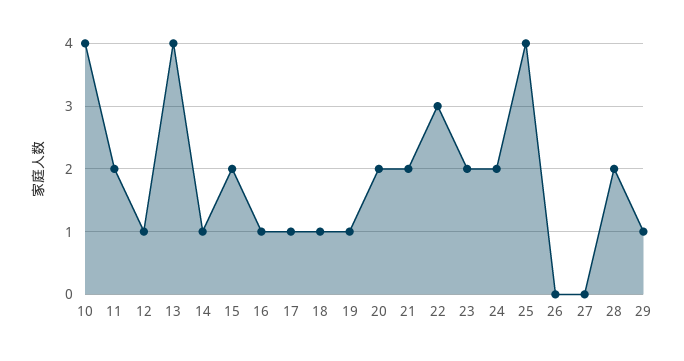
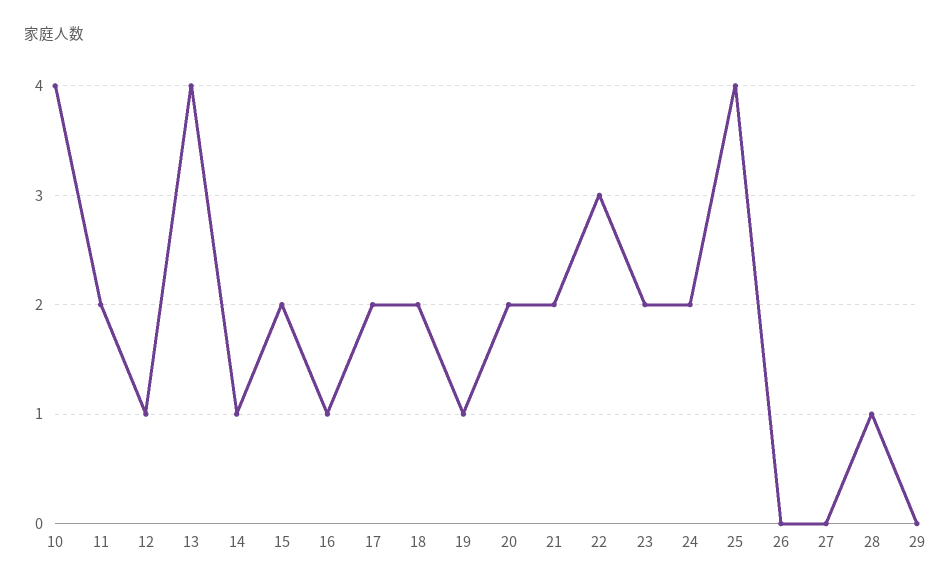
  {
    "10": 4,
    "11": 2,
    "12": 1,
    "13": 4,
    "14": 1,
    "15": 2,
    "16": 1,
-   "17": 1,
+   "17": 2,
-   "18": 1,
+   "18": 2,
    "19": 1,
    "20": 2,
    "21": 2,
    "22": 3,
    "23": 2,
    "24": 2,
    "25": 4,
    "26": 0,
    "27": 0,
-   "28": 2,
+   "28": 1,
-   "29": 1
+   "29": 0
  }

